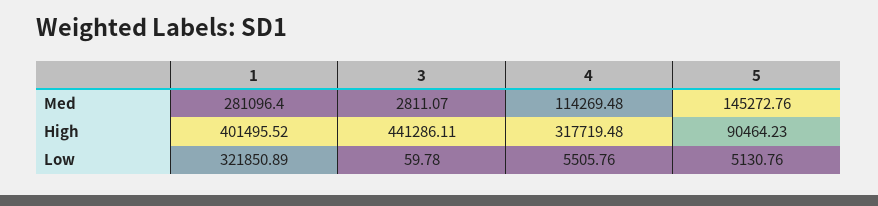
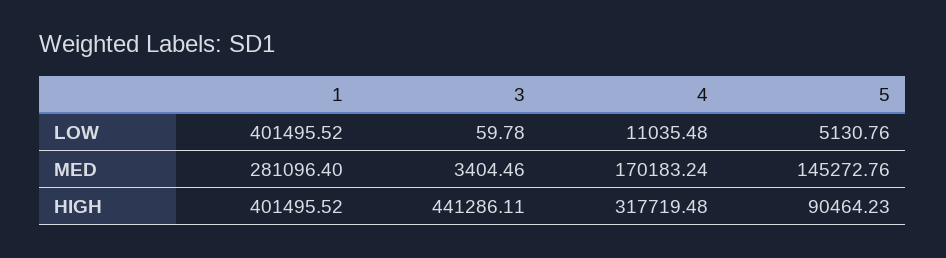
  {
    "1": {
      "Med": 281096.4,
      "High": 401495.52,
-     "Low": 321850.89
+     "Low": 401495.52
    },
    "3": {
-     "Med": 2811.07,
+     "Med": 3404.46,
      "High": 441286.11,
      "Low": 59.78
    },
    "4": {
-     "Med": 114269.48,
+     "Med": 170183.24,
      "High": 317719.48,
-     "Low": 5505.76
+     "Low": 11035.48
    },
    "5": {
      "Med": 145272.76,
      "High": 90464.23,
      "Low": 5130.76
    }
  }

